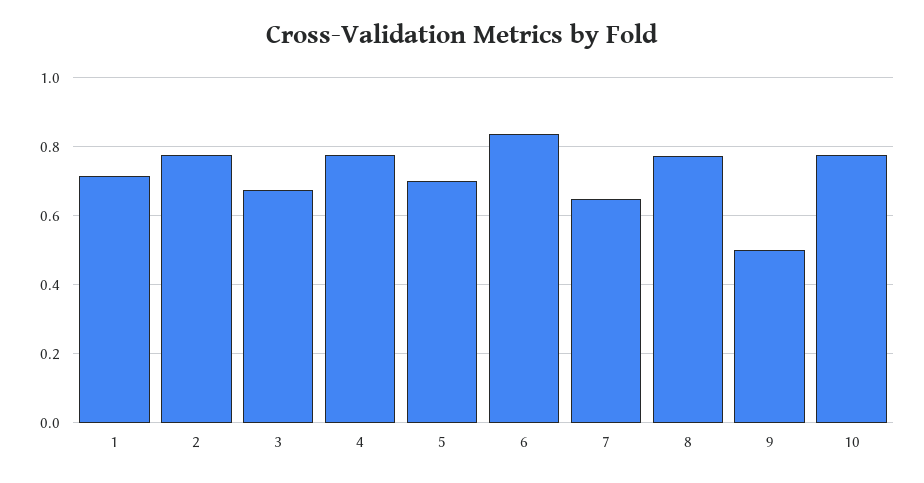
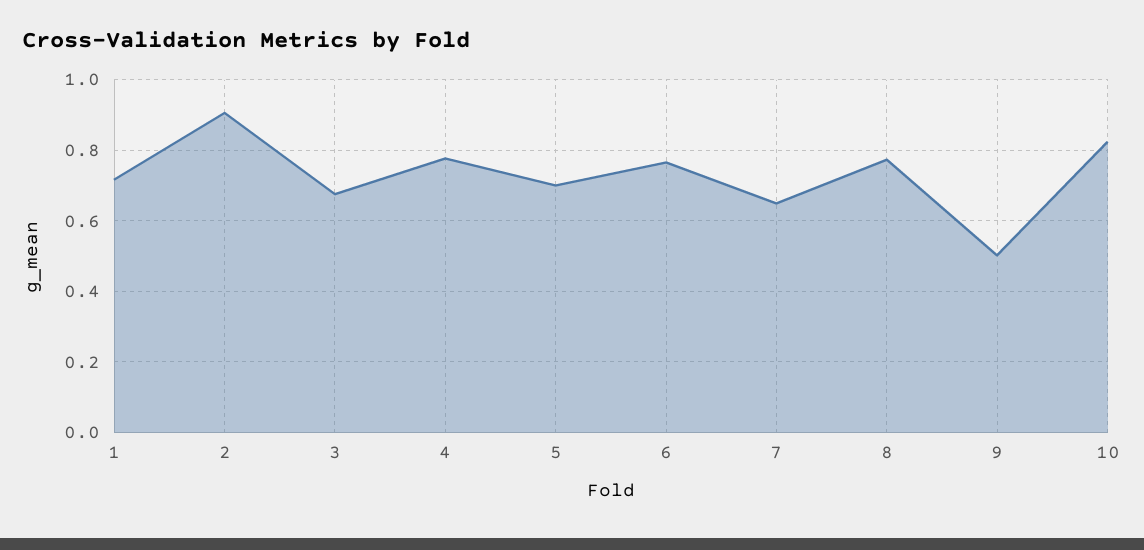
  {
    "1": 0.72,
-   "2": 0.78,
+   "2": 0.9,
    "3": 0.68,
    "4": 0.78,
    "5": 0.7,
-   "6": 0.84,
+   "6": 0.76,
    "7": 0.64,
    "8": 0.78,
    "9": 0.5,
-   "10": 0.78
+   "10": 0.82
  }

